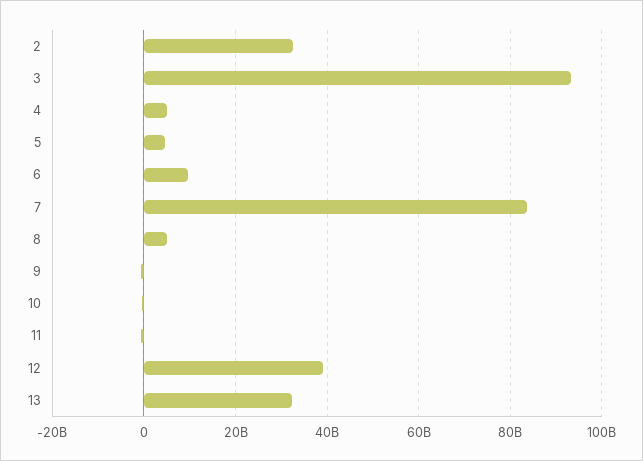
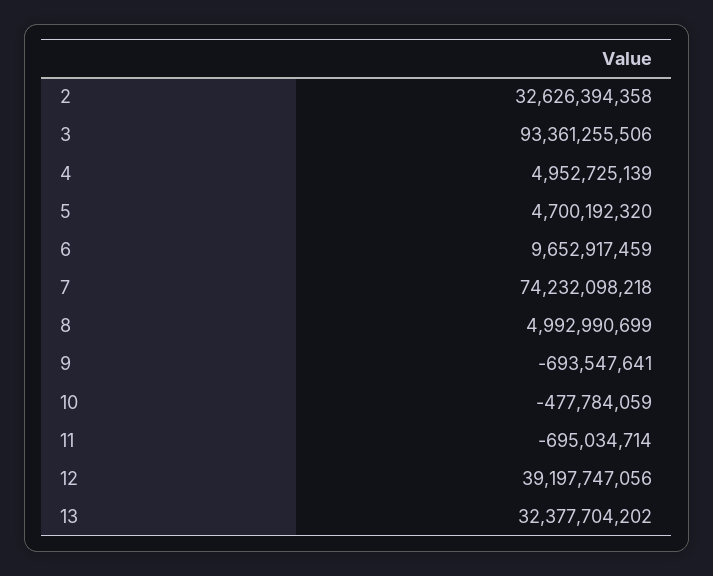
  {
    "2": 32626394358,
    "3": 93361255506,
    "4": 4952725139,
    "5": 4700192320,
    "6": 9652917459,
-   "7": 84000000000,
+   "7": 74232098218,
    "8": 4992990699,
    "9": -693547641,
    "10": -477784059,
    "11": -695034714,
    "12": 39197747056,
    "13": 32377704202
  }

